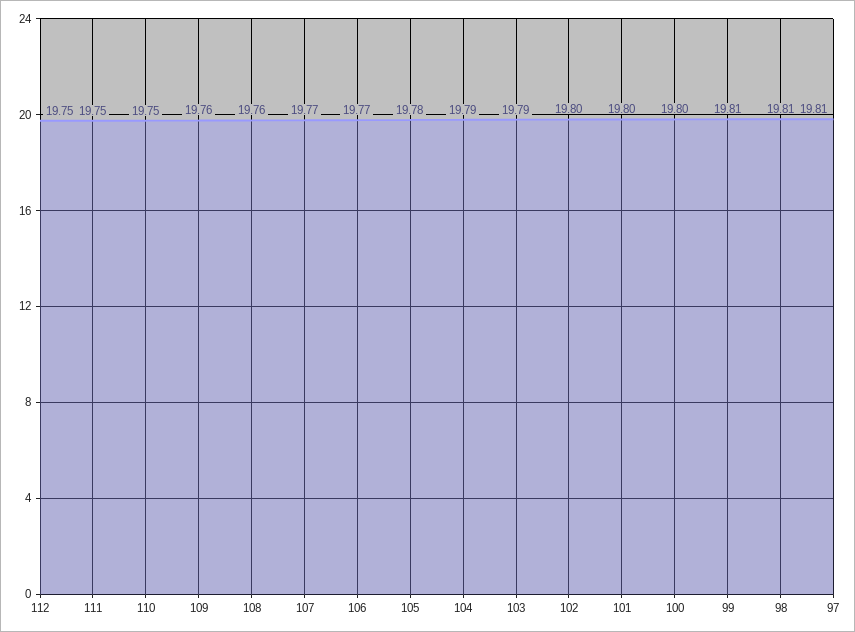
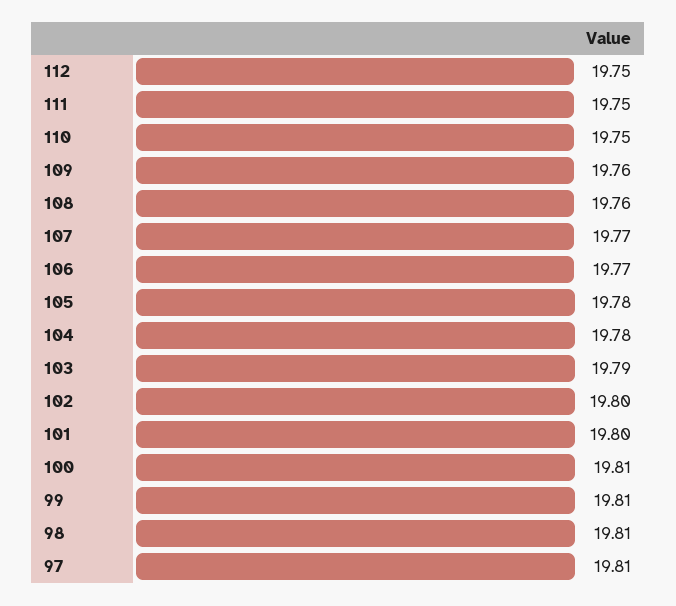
  {
    "112": 19.75,
    "111": 19.75,
    "110": 19.75,
    "109": 19.76,
    "108": 19.76,
    "107": 19.77,
    "106": 19.77,
    "105": 19.78,
-   "104": 19.79,
+   "104": 19.78,
    "103": 19.79,
    "102": 19.8,
    "101": 19.8,
-   "100": 19.8,
+   "100": 19.81,
    "99": 19.81,
    "98": 19.81,
    "97": 19.81
  }

